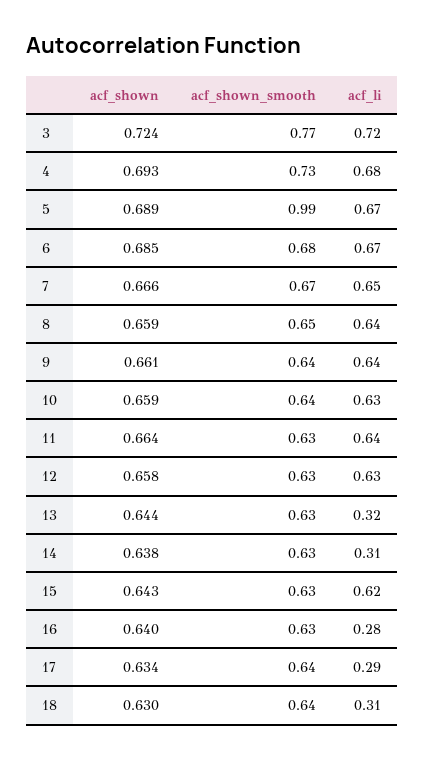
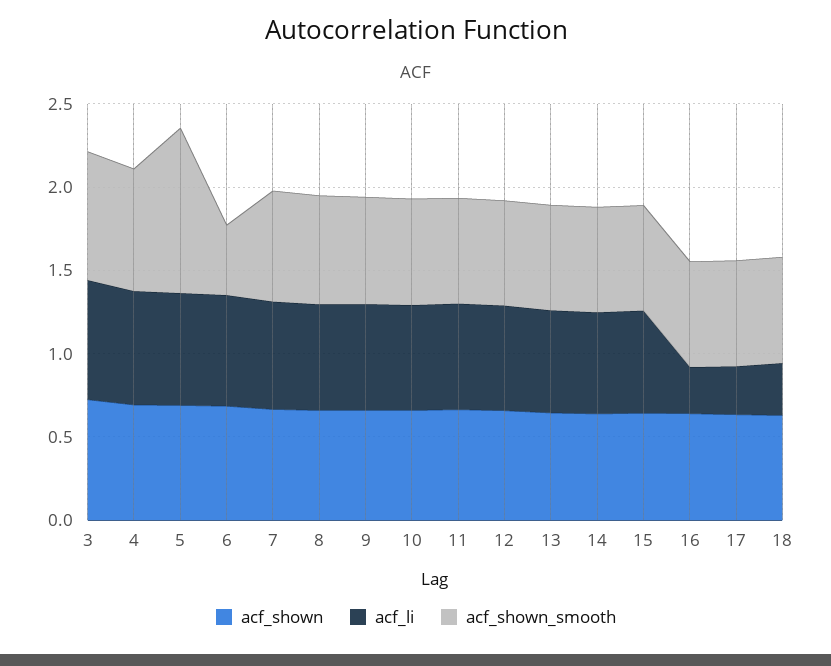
  {
    "acf_shown": {
      "3": 0.724,
      "4": 0.693,
      "5": 0.689,
      "6": 0.685,
      "7": 0.666,
      "8": 0.659,
      "9": 0.661,
      "10": 0.659,
      "11": 0.664,
      "12": 0.658,
      "13": 0.644,
      "14": 0.638,
      "15": 0.643,
      "16": 0.64,
      "17": 0.634,
      "18": 0.63
    },
    "acf_shown_smooth": {
      "3": 0.77,
      "4": 0.73,
      "5": 0.99,
-     "6": 0.68,
+     "6": 0.4,
      "7": 0.67,
      "8": 0.65,
      "9": 0.64,
      "10": 0.64,
      "11": 0.63,
      "12": 0.63,
      "13": 0.63,
      "14": 0.63,
      "15": 0.63,
      "16": 0.63,
      "17": 0.64,
      "18": 0.64
    },
    "acf_li": {
      "3": 0.72,
      "4": 0.68,
      "5": 0.67,
      "6": 0.67,
      "7": 0.65,
      "8": 0.64,
      "9": 0.64,
      "10": 0.63,
      "11": 0.64,
      "12": 0.63,
-     "13": 0.32,
+     "13": 0.6,
-     "14": 0.31,
+     "14": 0.6,
      "15": 0.62,
      "16": 0.28,
      "17": 0.29,
      "18": 0.31
    }
  }

